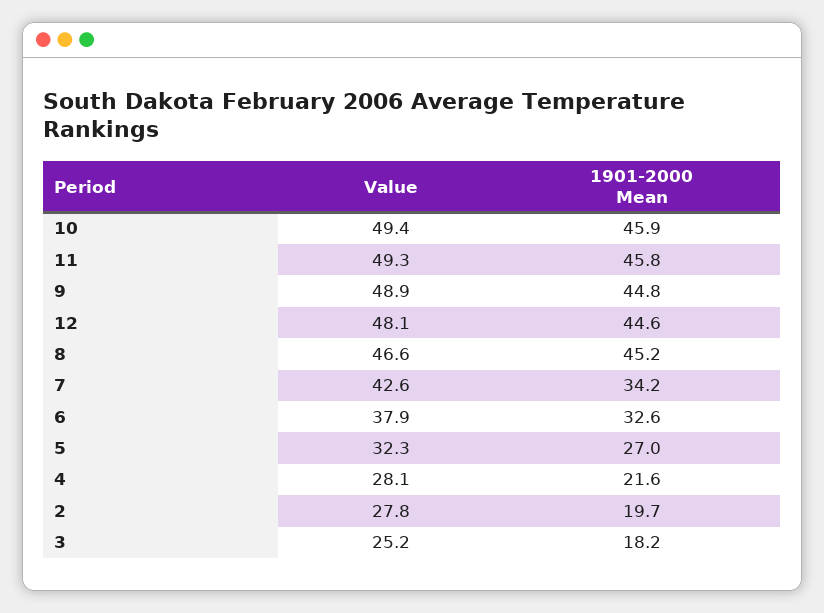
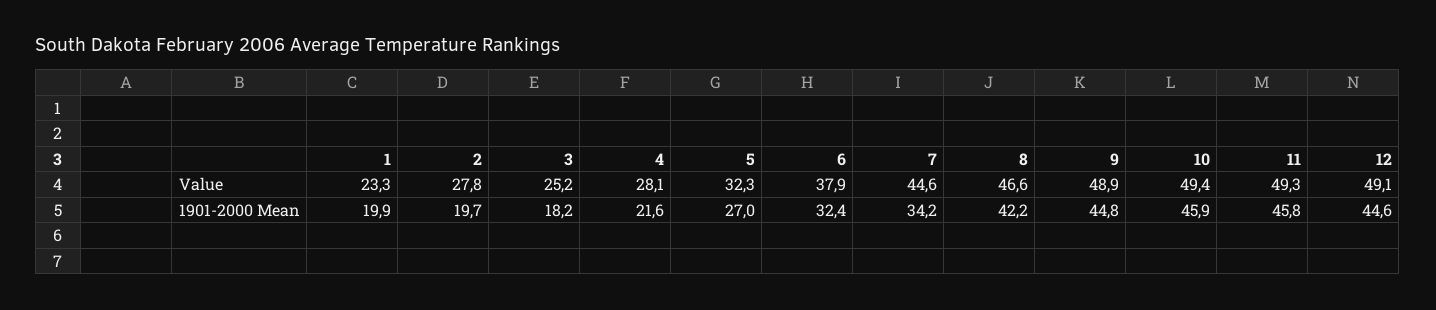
  {
    "Value": {
      "10": 49.4,
      "11": 49.3,
      "9": 48.9,
-     "12": 48.1,
+     "12": 49.1,
      "8": 46.6,
-     "7": 42.6,
+     "7": 44.6,
      "6": 37.9,
      "5": 32.3,
      "4": 28.1,
      "2": 27.8,
-     "3": 25.2
+     "3": 25.2,
+     "1": 23.3
    },
    "1901-2000 Mean": {
      "10": 45.9,
      "11": 45.8,
      "9": 44.8,
      "12": 44.6,
-     "8": 45.2,
+     "8": 42.2,
      "7": 34.2,
-     "6": 32.6,
+     "6": 32.4,
      "5": 27,
      "4": 21.6,
      "2": 19.7,
-     "3": 18.2
+     "3": 18.2,
+     "1": 19.9
    }
  }

